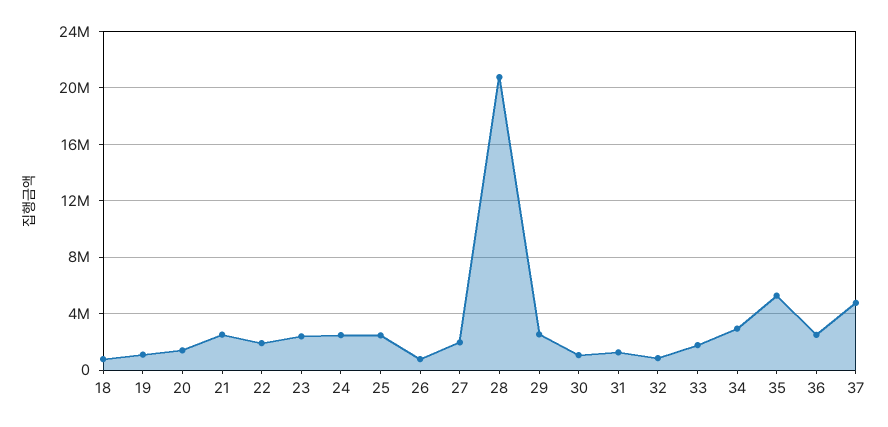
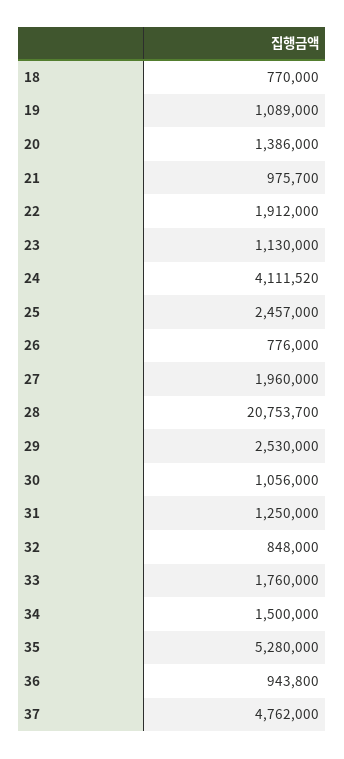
  {
    "18": 770000,
    "19": 1089000,
    "20": 1386000,
-   "21": 2500000,
+   "21": 975700,
    "22": 1912000,
-   "23": 2500000,
+   "23": 1130000,
-   "24": 2500000,
+   "24": 4111520,
    "25": 2457000,
    "26": 776000,
    "27": 1960000,
    "28": 20753700,
    "29": 2530000,
    "30": 1056000,
    "31": 1250000,
    "32": 848000,
    "33": 1760000,
-   "34": 3000000,
+   "34": 1500000,
    "35": 5280000,
-   "36": 2500000,
+   "36": 943800,
    "37": 4762000
  }

